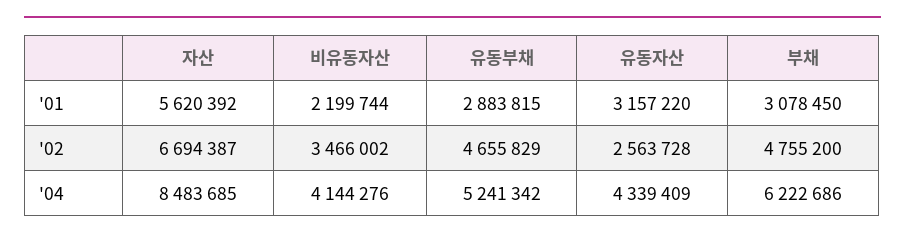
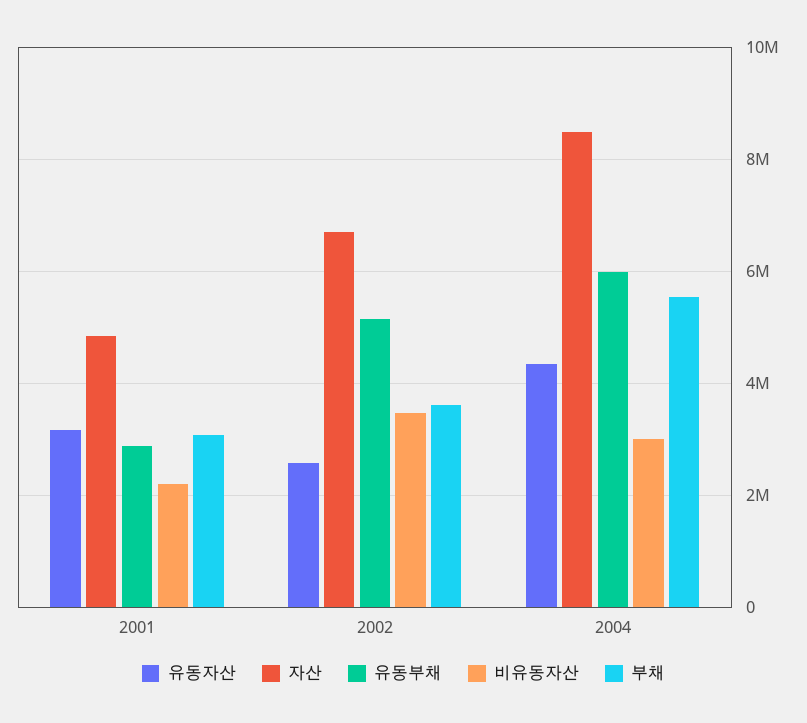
  {
    "자산": {
-     "'01": 5620392,
+     "'01": 4800000,
      "'02": 6694387,
      "'04": 8483685
    },
    "비유동자산": {
      "'01": 2199744,
      "'02": 3466002,
-     "'04": 4144276
+     "'04": 3000000
    },
    "유동부채": {
      "'01": 2883815,
-     "'02": 4655829,
+     "'02": 5200000,
-     "'04": 5241342
+     "'04": 6000000
    },
    "유동자산": {
      "'01": 3157220,
      "'02": 2563728,
      "'04": 4339409
    },
    "부채": {
      "'01": 3078450,
-     "'02": 4755200,
+     "'02": 3600000,
-     "'04": 6222686
+     "'04": 5600000
    }
  }

